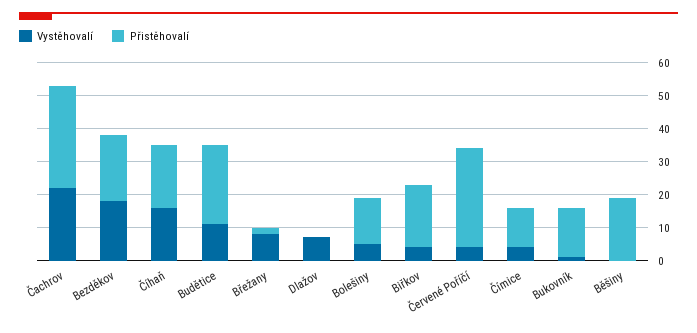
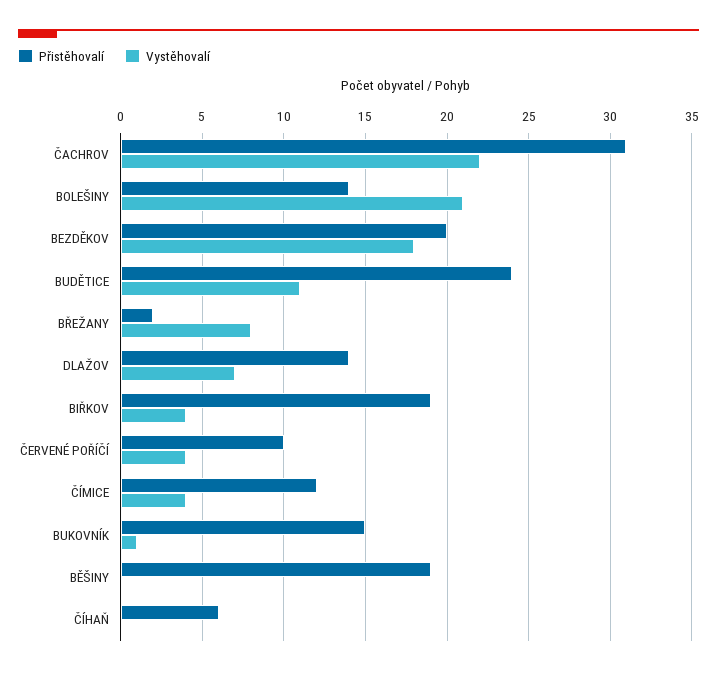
  {
    "Vystěhovalí": {
      "Čachrov": 22,
      "Bezděkov": 18,
-     "Číhaň": 15,
+     "Číhaň": 0,
      "Budětice": 11,
      "Břežany": 8,
      "Dlažov": 7,
-     "Bolešiny": 5,
+     "Bolešiny": 21,
      "Biřkov": 4,
      "Červené Poříčí": 4,
      "Čímice": 4,
      "Bukovník": 1,
      "Běšiny": 0
    },
    "Přistěhovalí": {
      "Čachrov": 31,
      "Bezděkov": 20,
-     "Číhaň": 20,
+     "Číhaň": 6,
      "Budětice": 24,
      "Břežany": 2,
-     "Dlažov": 0,
+     "Dlažov": 14,
      "Bolešiny": 14,
      "Biřkov": 19,
-     "Červené Poříčí": 30,
+     "Červené Poříčí": 10,
      "Čímice": 12,
      "Bukovník": 15,
      "Běšiny": 19
    }
  }

